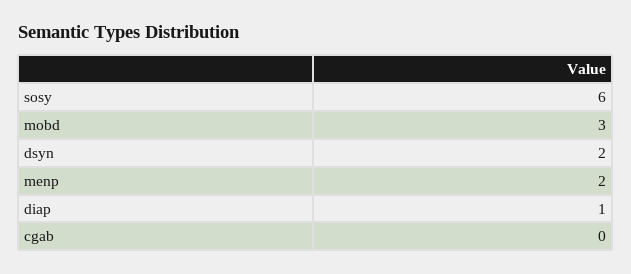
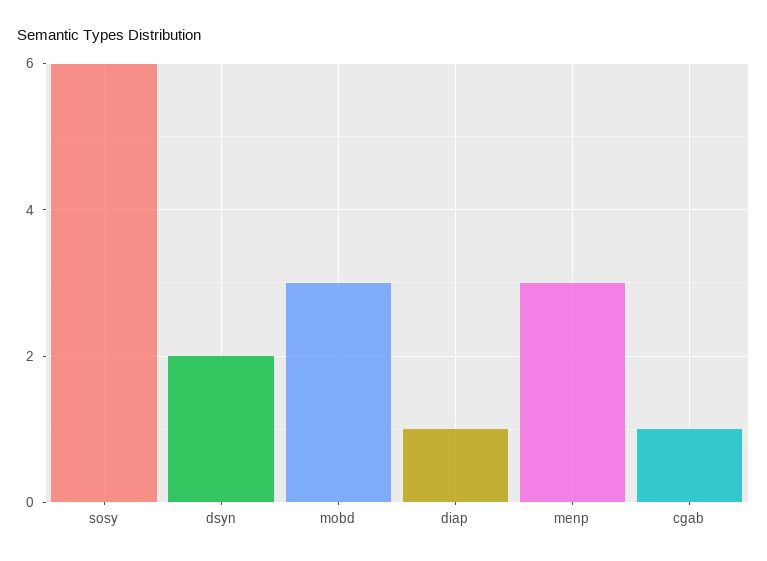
  {
    "sosy": 6,
    "mobd": 3,
    "dsyn": 2,
-   "menp": 2,
+   "menp": 3,
    "diap": 1,
-   "cgab": 0
+   "cgab": 1
  }

